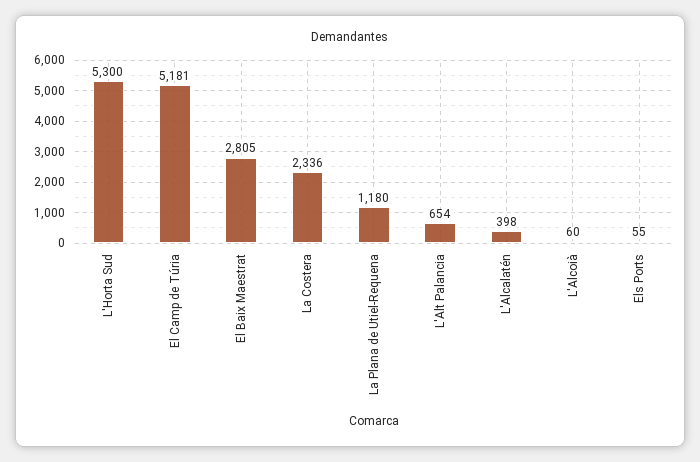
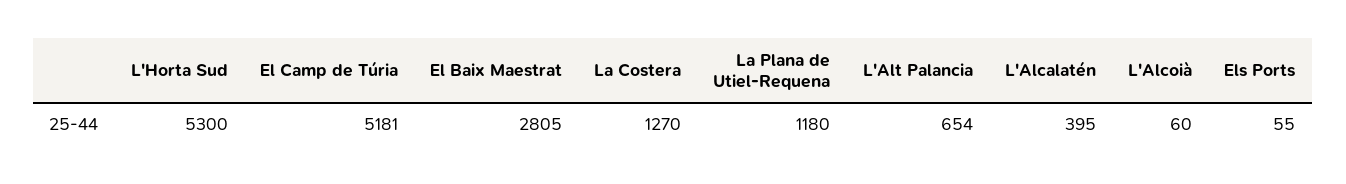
  {
    "L'Horta Sud": 5300,
    "El Camp de Túria": 5181,
    "El Baix Maestrat": 2805,
-   "La Costera": 2336,
+   "La Costera": 1270,
    "La Plana de Utiel-Requena": 1180,
    "L'Alt Palancia": 654,
-   "L'Alcalatén": 398,
+   "L'Alcalatén": 395,
    "L'Alcoià": 60,
    "Els Ports": 55
  }

